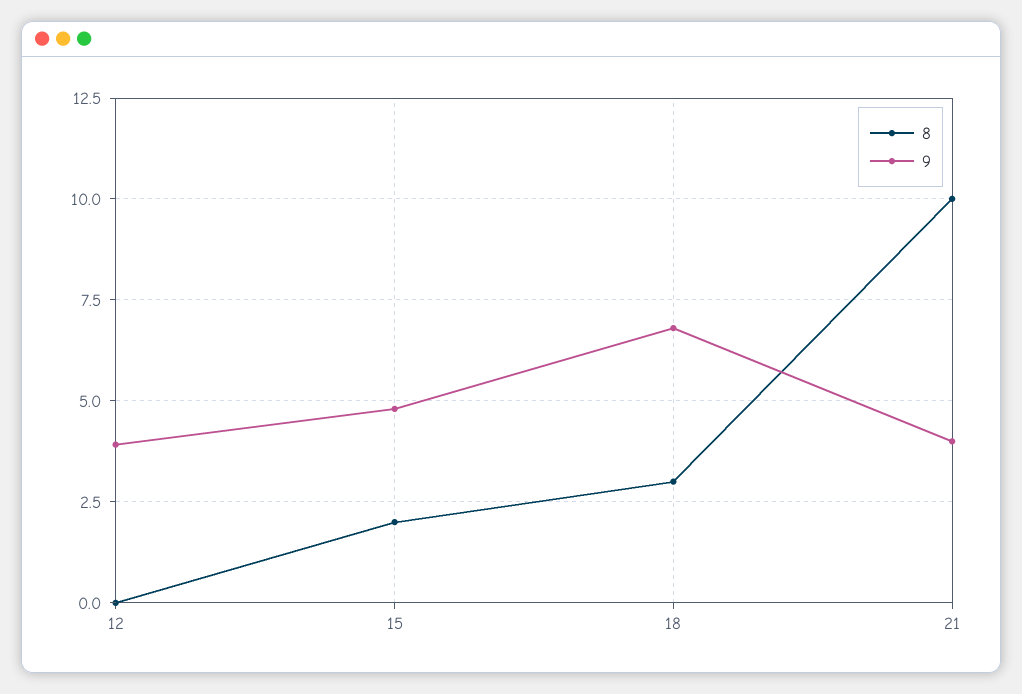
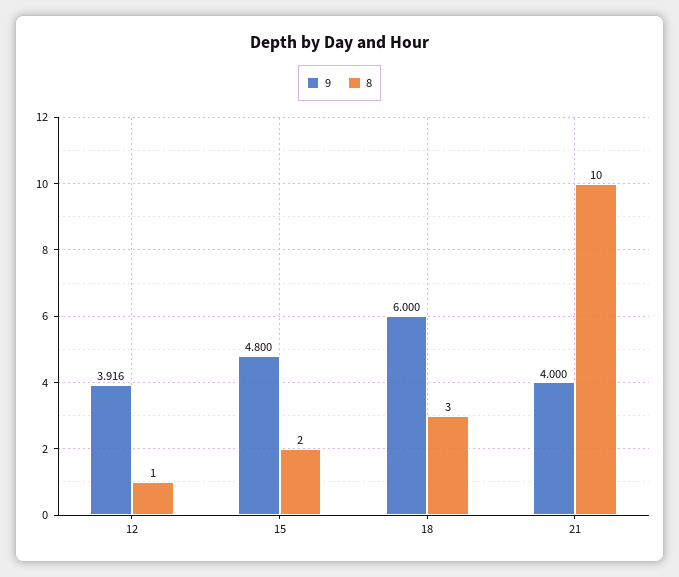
  {
    "8": {
-     "12": 0,
+     "12": 1,
      "15": 2,
      "18": 3,
      "21": 10
    },
    "9": {
      "12": 3.916,
      "15": 4.8,
-     "18": 6.75,
+     "18": 6,
      "21": 4
    }
  }

